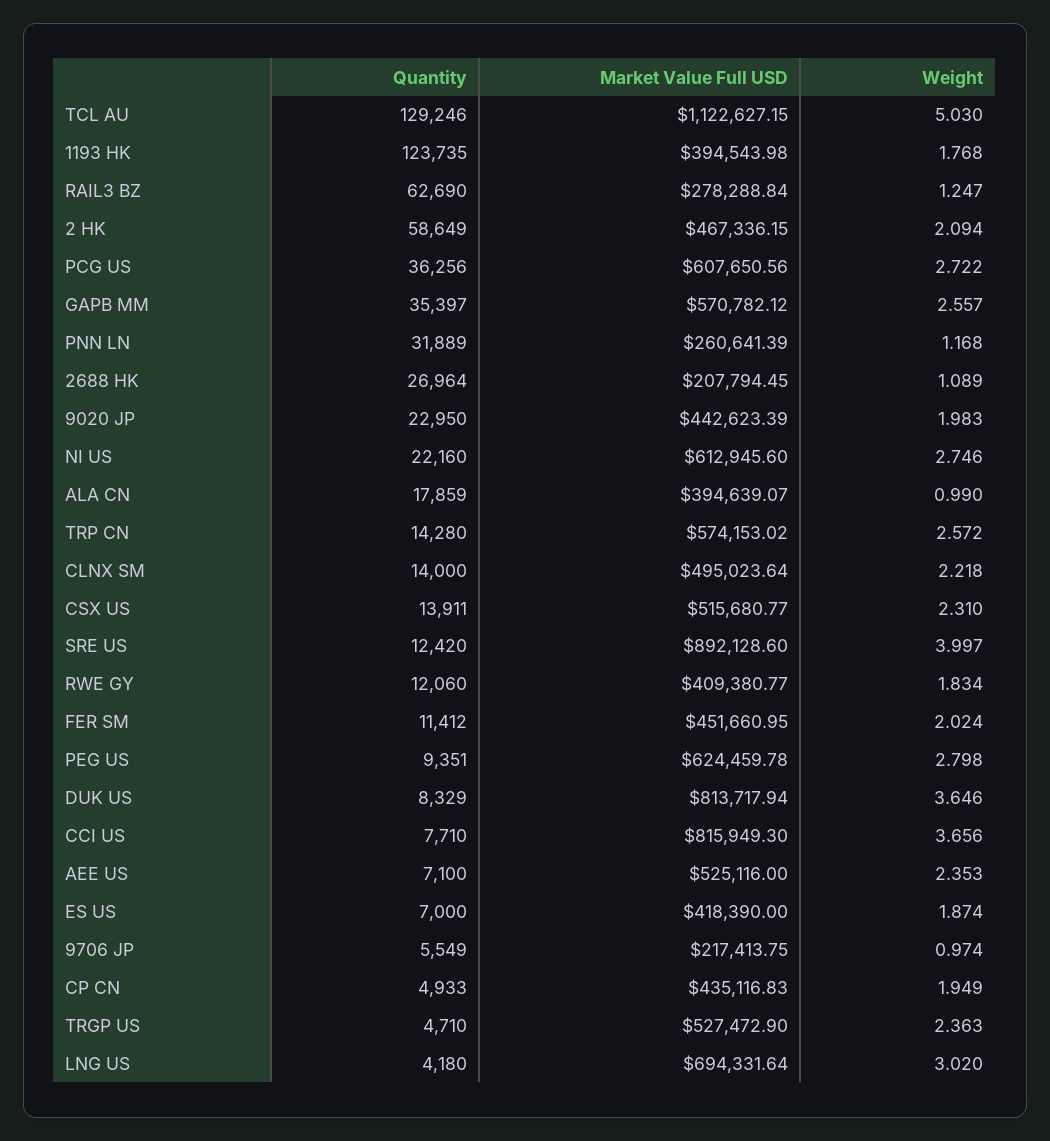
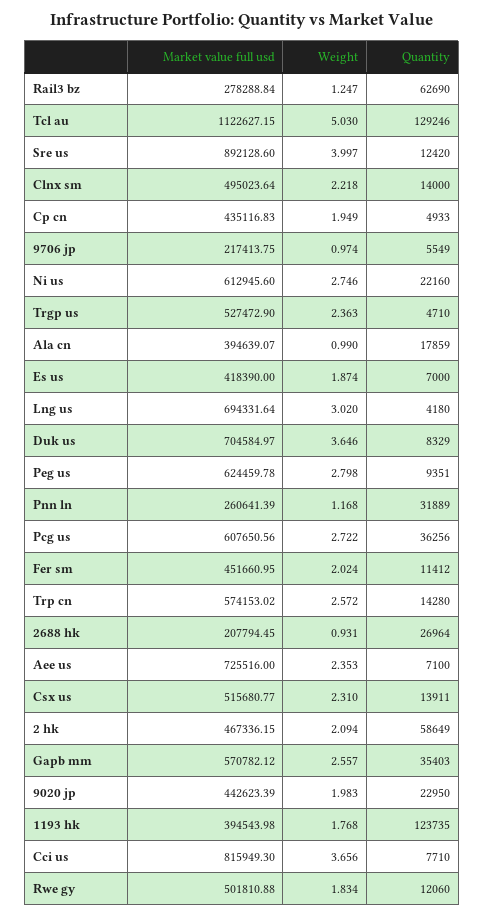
  {
    "Quantity": {
      "TCL AU": 129246,
      "1193 HK": 123735,
      "RAIL3 BZ": 62690,
      "2 HK": 58649,
      "PCG US": 36256,
-     "GAPB MM": 35397,
+     "GAPB MM": 35403,
      "PNN LN": 31889,
      "2688 HK": 26964,
      "9020 JP": 22950,
      "NI US": 22160,
      "ALA CN": 17859,
      "TRP CN": 14280,
      "CLNX SM": 14000,
      "CSX US": 13911,
      "SRE US": 12420,
      "RWE GY": 12060,
      "FER SM": 11412,
      "PEG US": 9351,
      "DUK US": 8329,
      "CCI US": 7710,
      "AEE US": 7100,
      "ES US": 7000,
      "9706 JP": 5549,
      "CP CN": 4933,
      "TRGP US": 4710,
      "LNG US": 4180
    },
    "Market Value Full USD": {
      "TCL AU": 1122627.15,
      "1193 HK": 394543.98,
      "RAIL3 BZ": 278288.84,
      "2 HK": 467336.15,
      "PCG US": 607650.56,
      "GAPB MM": 570782.12,
      "PNN LN": 260641.39,
      "2688 HK": 207794.45,
      "9020 JP": 442623.39,
      "NI US": 612945.6,
      "ALA CN": 394639.07,
      "TRP CN": 574153.02,
      "CLNX SM": 495023.64,
      "CSX US": 515680.77,
      "SRE US": 892128.6,
-     "RWE GY": 409380.77,
+     "RWE GY": 501810.88,
      "FER SM": 451660.95,
      "PEG US": 624459.78,
-     "DUK US": 813717.94,
+     "DUK US": 704584.97,
      "CCI US": 815949.3,
-     "AEE US": 525116,
+     "AEE US": 725516,
      "ES US": 418390,
      "9706 JP": 217413.75,
      "CP CN": 435116.83,
      "TRGP US": 527472.9,
      "LNG US": 694331.64
    },
    "Weight": {
      "TCL AU": 5.03,
      "1193 HK": 1.768,
      "RAIL3 BZ": 1.247,
      "2 HK": 2.094,
      "PCG US": 2.722,
      "GAPB MM": 2.557,
      "PNN LN": 1.168,
-     "2688 HK": 1.089,
+     "2688 HK": 0.931,
      "9020 JP": 1.983,
      "NI US": 2.746,
      "ALA CN": 0.99,
      "TRP CN": 2.572,
      "CLNX SM": 2.218,
      "CSX US": 2.31,
      "SRE US": 3.997,
      "RWE GY": 1.834,
      "FER SM": 2.024,
      "PEG US": 2.798,
      "DUK US": 3.646,
      "CCI US": 3.656,
      "AEE US": 2.353,
      "ES US": 1.874,
      "9706 JP": 0.974,
      "CP CN": 1.949,
      "TRGP US": 2.363,
      "LNG US": 3.02
    }
  }

